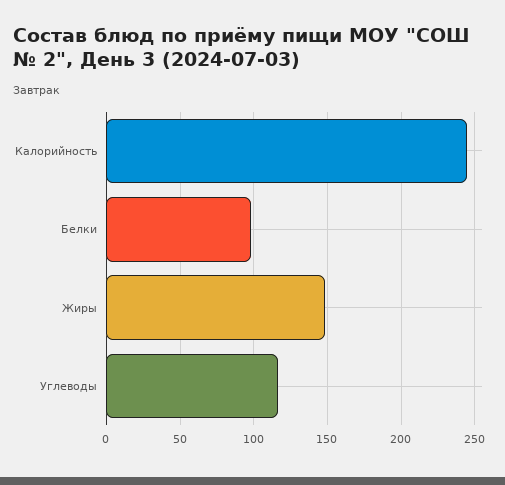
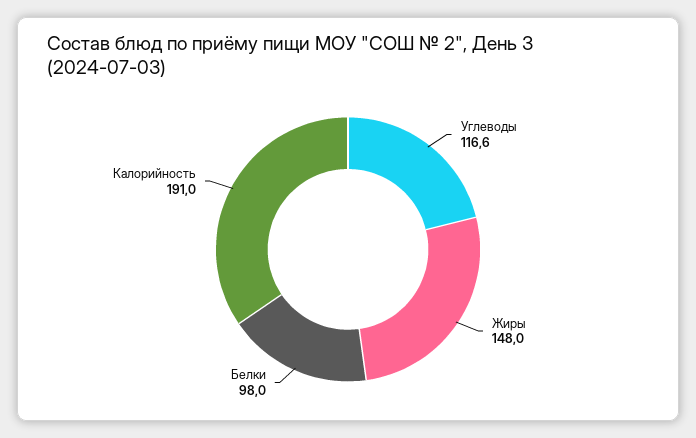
  {
-   "Калорийность": 245,
+   "Калорийность": 191,
    "Белки": 98,
    "Жиры": 148,
    "Углеводы": 116.6
  }

